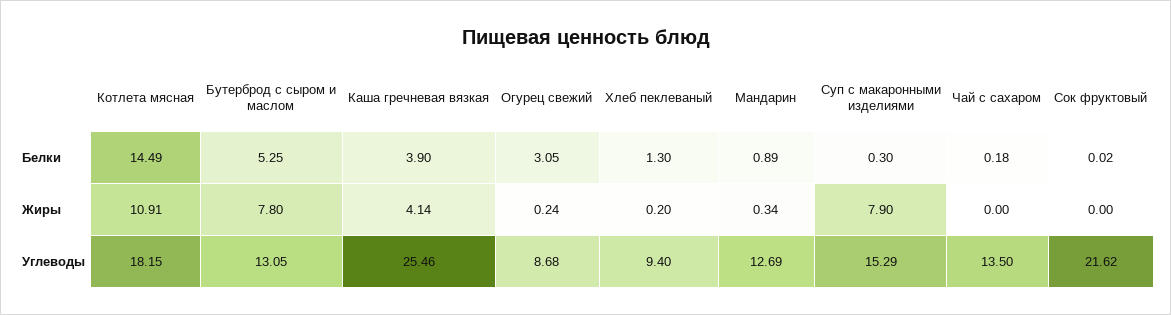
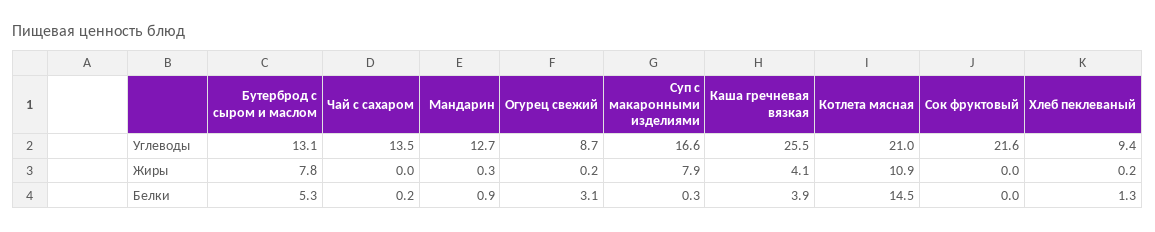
  {
    "Котлета мясная": {
      "Белки": 14.49,
      "Жиры": 10.91,
-     "Углеводы": 18.15
+     "Углеводы": 21
    },
    "Бутерброд с сыром и маслом": {
      "Белки": 5.25,
      "Жиры": 7.8,
      "Углеводы": 13.05
    },
    "Каша гречневая вязкая": {
      "Белки": 3.9,
      "Жиры": 4.14,
      "Углеводы": 25.46
    },
    "Огурец свежий": {
      "Белки": 3.05,
      "Жиры": 0.24,
      "Углеводы": 8.68
    },
    "Хлеб пеклеваный": {
      "Белки": 1.3,
      "Жиры": 0.2,
      "Углеводы": 9.4
    },
    "Мандарин": {
      "Белки": 0.89,
      "Жиры": 0.34,
      "Углеводы": 12.69
    },
    "Суп с макаронными изделиями": {
      "Белки": 0.3,
      "Жиры": 7.9,
-     "Углеводы": 15.29
+     "Углеводы": 16.6
    },
    "Чай с сахаром": {
      "Белки": 0.18,
      "Жиры": 0,
      "Углеводы": 13.5
    },
    "Сок фруктовый": {
      "Белки": 0.02,
      "Жиры": 0,
      "Углеводы": 21.62
    }
  }

